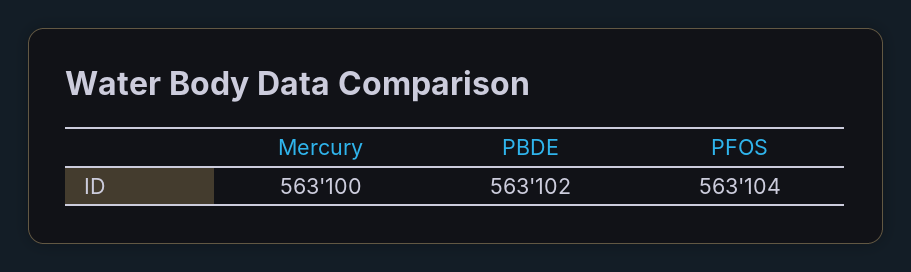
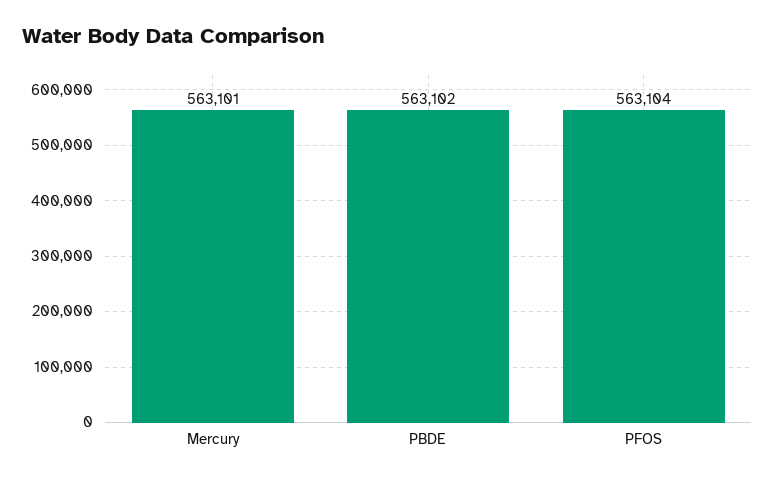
  {
-   "Mercury": 563100,
+   "Mercury": 563101,
    "PBDE": 563102,
    "PFOS": 563104
  }

